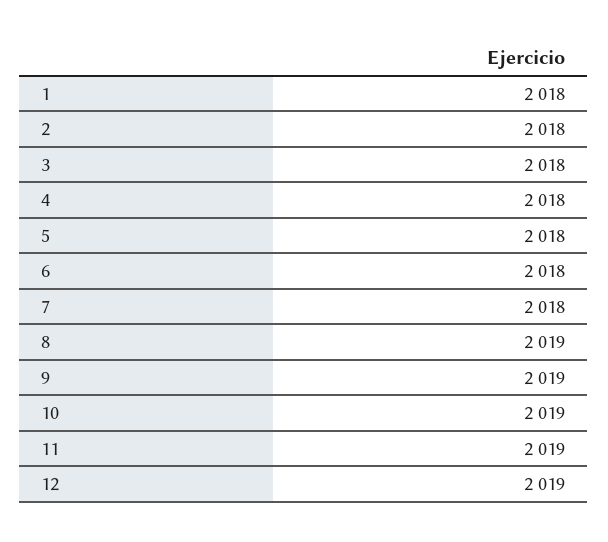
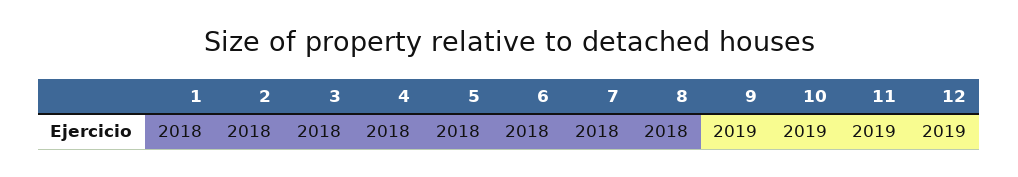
  {
    "1": 2018,
    "2": 2018,
    "3": 2018,
    "4": 2018,
    "5": 2018,
    "6": 2018,
    "7": 2018,
-   "8": 2019,
+   "8": 2018,
    "9": 2019,
    "10": 2019,
    "11": 2019,
    "12": 2019
  }

